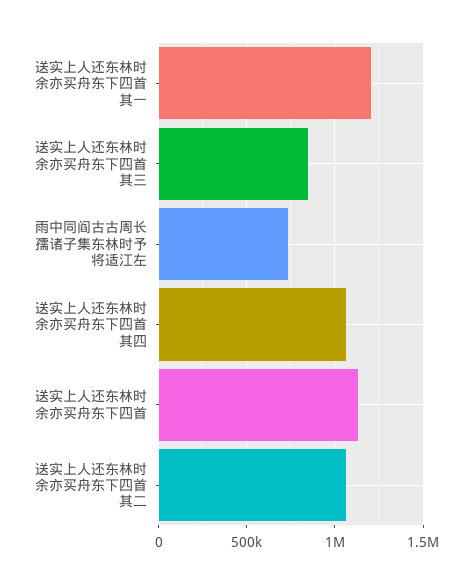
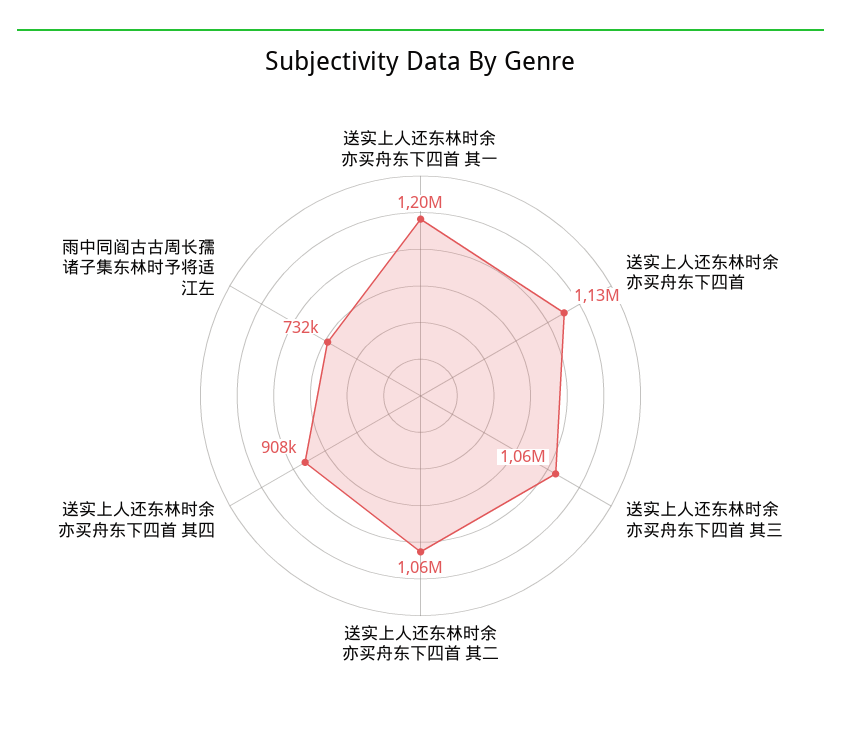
  {
    "送实上人还东林时余亦买舟东下四首 其一": 1200000,
-   "送实上人还东林时余亦买舟东下四首 其三": 850000,
+   "送实上人还东林时余亦买舟东下四首 其三": 1060000,
    "雨中同阎古古周长孺诸子集东林时予将适江左": 732000,
-   "送实上人还东林时余亦买舟东下四首 其四": 1050000,
+   "送实上人还东林时余亦买舟东下四首 其四": 908000,
    "送实上人还东林时余亦买舟东下四首": 1130000,
    "送实上人还东林时余亦买舟东下四首 其二": 1060000
  }

